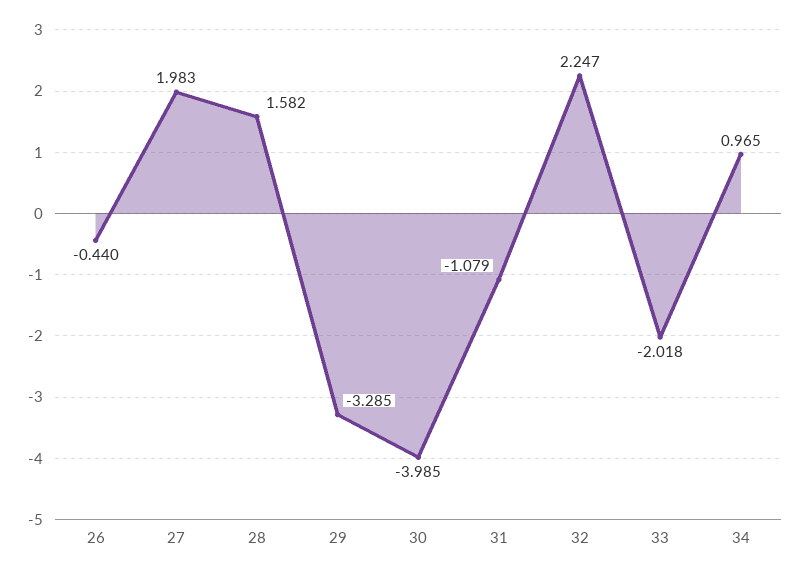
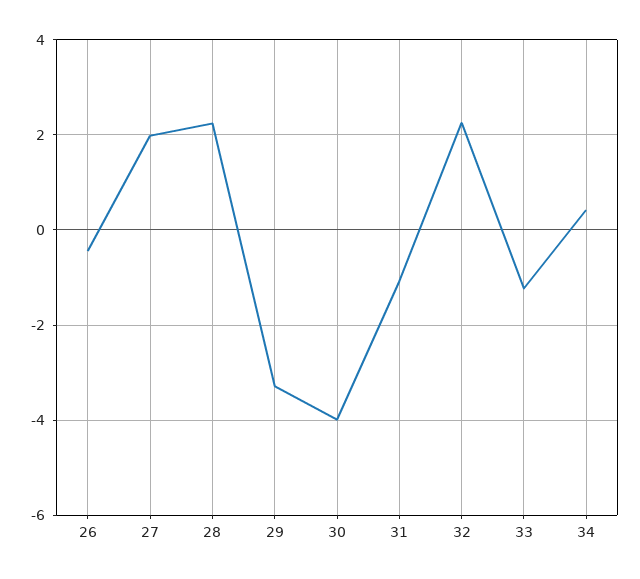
  {
    "26": -0.44,
    "27": 1.983,
-   "28": 1.582,
+   "28": 2.2,
    "29": -3.285,
    "30": -3.985,
    "31": -1.079,
    "32": 2.247,
-   "33": -2.018,
+   "33": -1.2,
-   "34": 0.965
+   "34": 0.4
  }

